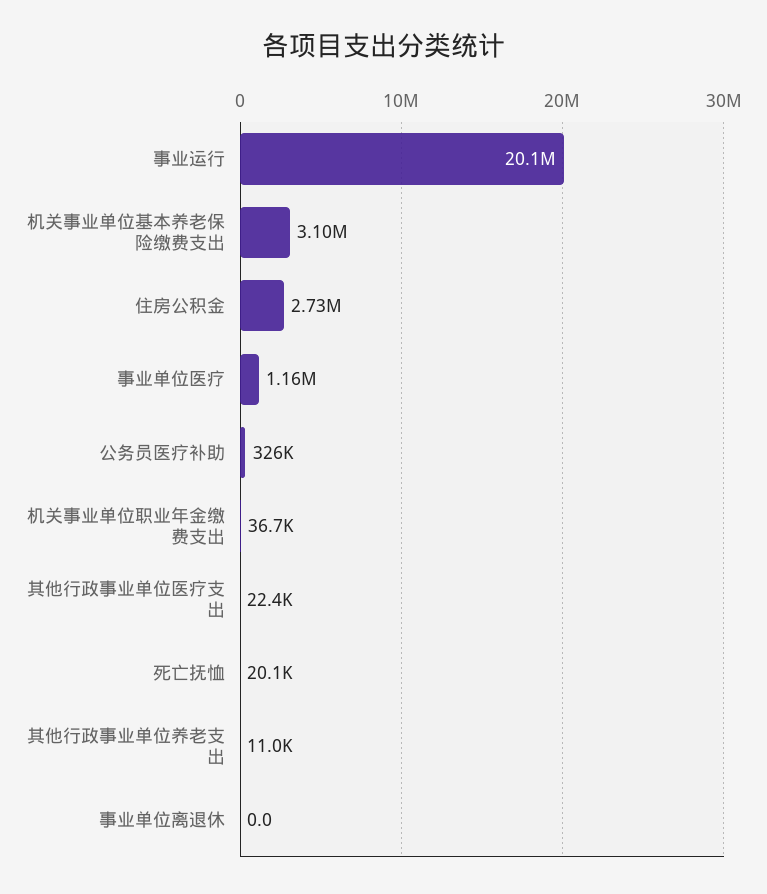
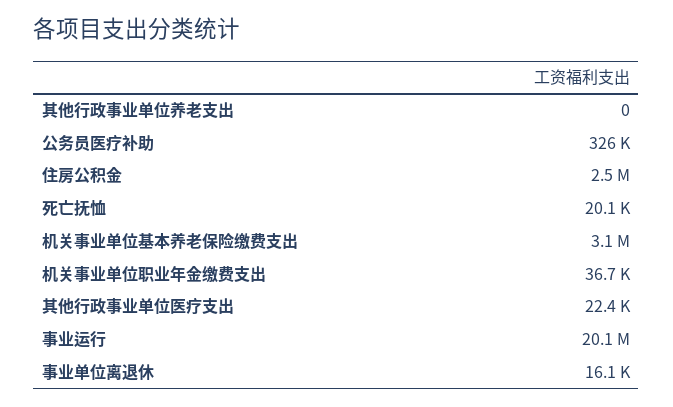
  {
    "事业运行": 20100000,
    "机关事业单位基本养老保险缴费支出": 3100000,
-   "住房公积金": 2730000,
+   "住房公积金": 2500000,
-   "事业单位医疗": 1160000,
    "公务员医疗补助": 326000,
    "机关事业单位职业年金缴费支出": 36700,
    "其他行政事业单位医疗支出": 22400,
    "死亡抚恤": 20100,
-   "其他行政事业单位养老支出": 11000,
+   "其他行政事业单位养老支出": 0,
-   "事业单位离退休": 0
+   "事业单位离退休": 16100
  }

